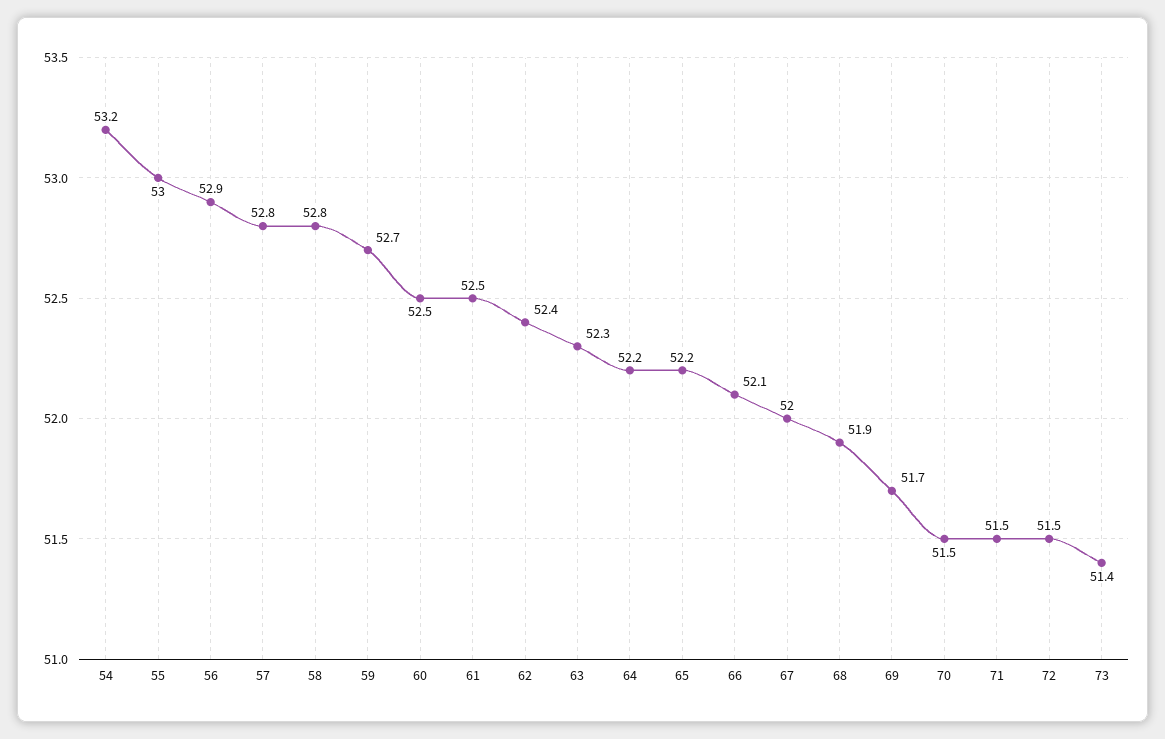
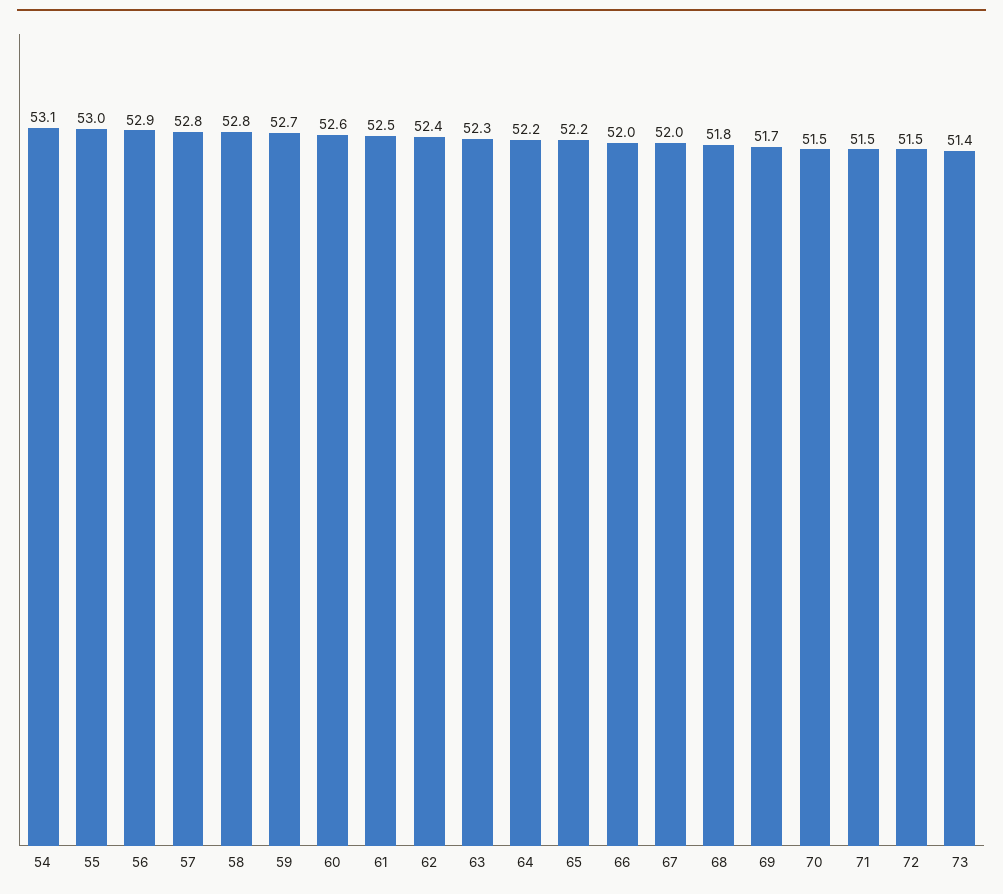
  {
-   "54": 53.2,
+   "54": 53.1,
    "55": 53,
    "56": 52.9,
    "57": 52.8,
    "58": 52.8,
    "59": 52.7,
-   "60": 52.5,
+   "60": 52.6,
    "61": 52.5,
    "62": 52.4,
    "63": 52.3,
    "64": 52.2,
    "65": 52.2,
-   "66": 52.1,
+   "66": 52,
    "67": 52,
-   "68": 51.9,
+   "68": 51.8,
    "69": 51.7,
    "70": 51.5,
    "71": 51.5,
    "72": 51.5,
    "73": 51.4
  }

